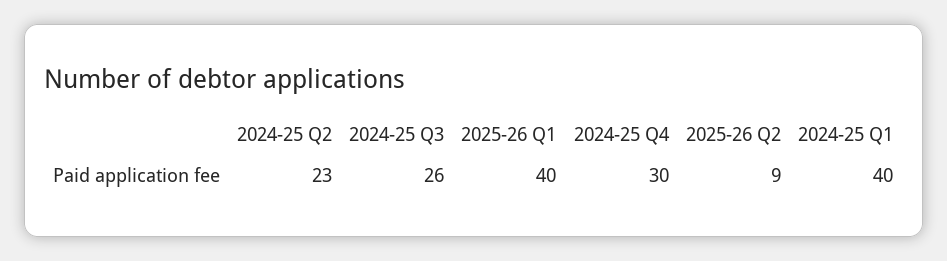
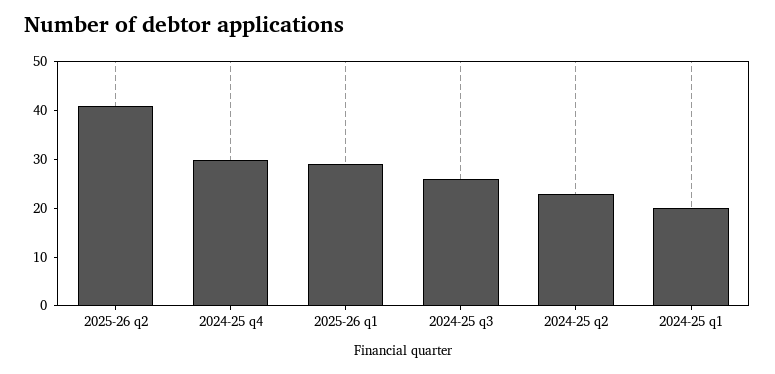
  {
    "2024-25 Q2": 23,
    "2024-25 Q3": 26,
-   "2025-26 Q1": 40,
+   "2025-26 Q1": 30,
    "2024-25 Q4": 30,
-   "2025-26 Q2": 9,
+   "2025-26 Q2": 40,
-   "2024-25 Q1": 40
+   "2024-25 Q1": 20
  }

